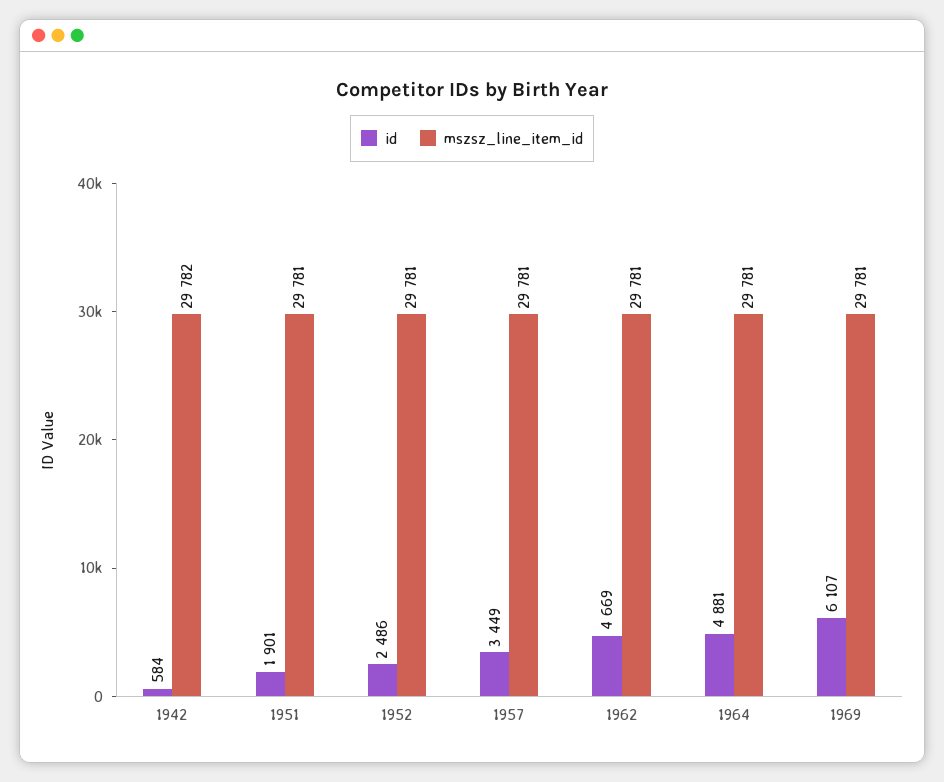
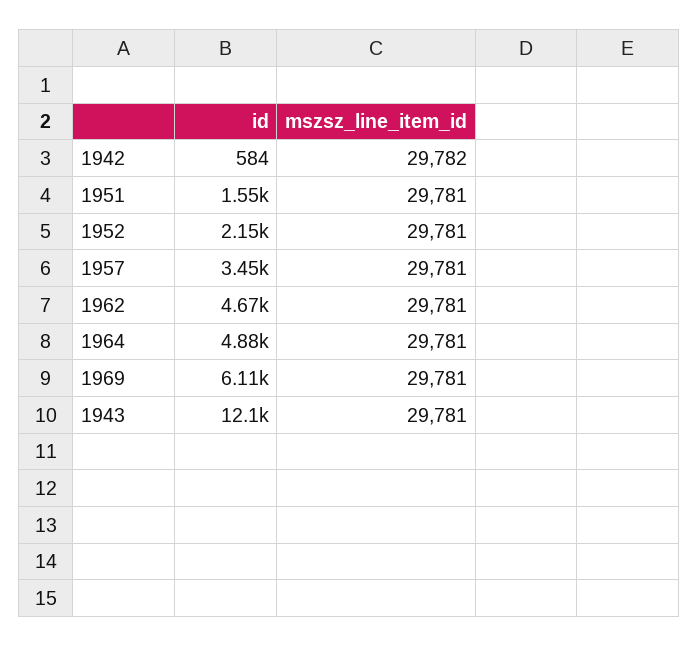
  {
    "id": {
      "1942": 584,
-     "1951": 1901,
+     "1951": 1550,
-     "1952": 2486,
+     "1952": 2150,
      "1957": 3449,
      "1962": 4669,
      "1964": 4881,
-     "1969": 6107
+     "1969": 6107,
+     "1943": 12100
    },
    "mszsz_line_item_id": {
      "1942": 29782,
      "1951": 29781,
      "1952": 29781,
      "1957": 29781,
      "1962": 29781,
      "1964": 29781,
-     "1969": 29781
+     "1969": 29781,
+     "1943": 29781
    }
  }

